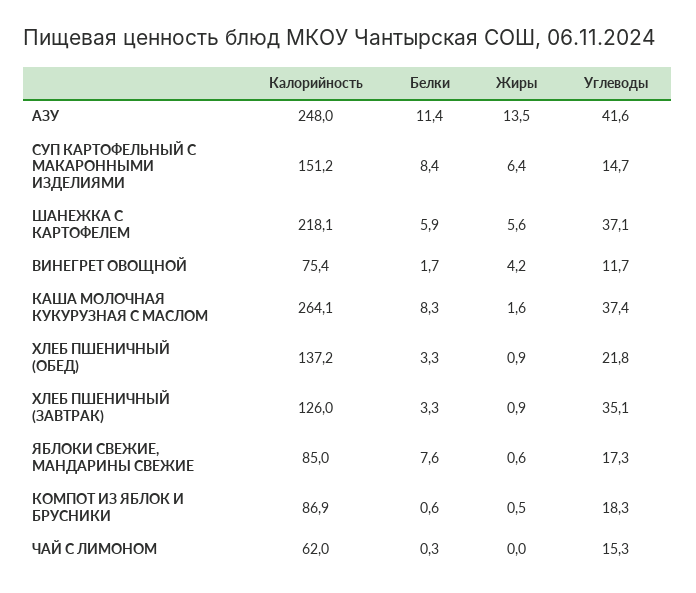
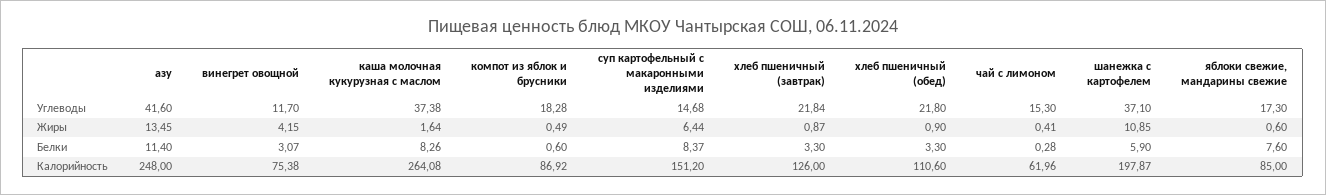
  {
    "Калорийность": {
      "АЗУ": 248,
      "СУП КАРТОФЕЛЬНЫЙ С МАКАРОННЫМИ ИЗДЕЛИЯМИ": 151.2,
-     "ШАНЕЖКА С КАРТОФЕЛЕМ": 218.1,
+     "ШАНЕЖКА С КАРТОФЕЛЕМ": 197.87,
      "ВИНЕГРЕТ ОВОЩНОЙ": 75.38,
      "КАША МОЛОЧНАЯ КУКУРУЗНАЯ С МАСЛОМ": 264.08,
-     "ХЛЕБ ПШЕНИЧНЫЙ (ОБЕД)": 137.2,
+     "ХЛЕБ ПШЕНИЧНЫЙ (ОБЕД)": 110.6,
      "ХЛЕБ ПШЕНИЧНЫЙ (ЗАВТРАК)": 126,
      "ЯБЛОКИ СВЕЖИЕ, МАНДАРИНЫ СВЕЖИЕ": 85,
      "КОМПОТ ИЗ ЯБЛОК И БРУСНИКИ": 86.92,
      "ЧАЙ С ЛИМОНОМ": 61.96
    },
    "Белки": {
      "АЗУ": 11.4,
      "СУП КАРТОФЕЛЬНЫЙ С МАКАРОННЫМИ ИЗДЕЛИЯМИ": 8.37,
      "ШАНЕЖКА С КАРТОФЕЛЕМ": 5.9,
-     "ВИНЕГРЕТ ОВОЩНОЙ": 1.7,
+     "ВИНЕГРЕТ ОВОЩНОЙ": 3.07,
      "КАША МОЛОЧНАЯ КУКУРУЗНАЯ С МАСЛОМ": 8.26,
      "ХЛЕБ ПШЕНИЧНЫЙ (ОБЕД)": 3.3,
      "ХЛЕБ ПШЕНИЧНЫЙ (ЗАВТРАК)": 3.3,
      "ЯБЛОКИ СВЕЖИЕ, МАНДАРИНЫ СВЕЖИЕ": 7.6,
      "КОМПОТ ИЗ ЯБЛОК И БРУСНИКИ": 0.6,
      "ЧАЙ С ЛИМОНОМ": 0.28
    },
    "Жиры": {
      "АЗУ": 13.45,
      "СУП КАРТОФЕЛЬНЫЙ С МАКАРОННЫМИ ИЗДЕЛИЯМИ": 6.44,
-     "ШАНЕЖКА С КАРТОФЕЛЕМ": 5.6,
+     "ШАНЕЖКА С КАРТОФЕЛЕМ": 10.85,
      "ВИНЕГРЕТ ОВОЩНОЙ": 4.15,
      "КАША МОЛОЧНАЯ КУКУРУЗНАЯ С МАСЛОМ": 1.64,
      "ХЛЕБ ПШЕНИЧНЫЙ (ОБЕД)": 0.9,
      "ХЛЕБ ПШЕНИЧНЫЙ (ЗАВТРАК)": 0.87,
      "ЯБЛОКИ СВЕЖИЕ, МАНДАРИНЫ СВЕЖИЕ": 0.6,
      "КОМПОТ ИЗ ЯБЛОК И БРУСНИКИ": 0.49,
-     "ЧАЙ С ЛИМОНОМ": 0
+     "ЧАЙ С ЛИМОНОМ": 0.41
    },
    "Углеводы": {
      "АЗУ": 41.6,
      "СУП КАРТОФЕЛЬНЫЙ С МАКАРОННЫМИ ИЗДЕЛИЯМИ": 14.68,
      "ШАНЕЖКА С КАРТОФЕЛЕМ": 37.1,
      "ВИНЕГРЕТ ОВОЩНОЙ": 11.7,
      "КАША МОЛОЧНАЯ КУКУРУЗНАЯ С МАСЛОМ": 37.38,
      "ХЛЕБ ПШЕНИЧНЫЙ (ОБЕД)": 21.8,
-     "ХЛЕБ ПШЕНИЧНЫЙ (ЗАВТРАК)": 35.1,
+     "ХЛЕБ ПШЕНИЧНЫЙ (ЗАВТРАК)": 21.84,
      "ЯБЛОКИ СВЕЖИЕ, МАНДАРИНЫ СВЕЖИЕ": 17.3,
      "КОМПОТ ИЗ ЯБЛОК И БРУСНИКИ": 18.28,
      "ЧАЙ С ЛИМОНОМ": 15.3
    }
  }

